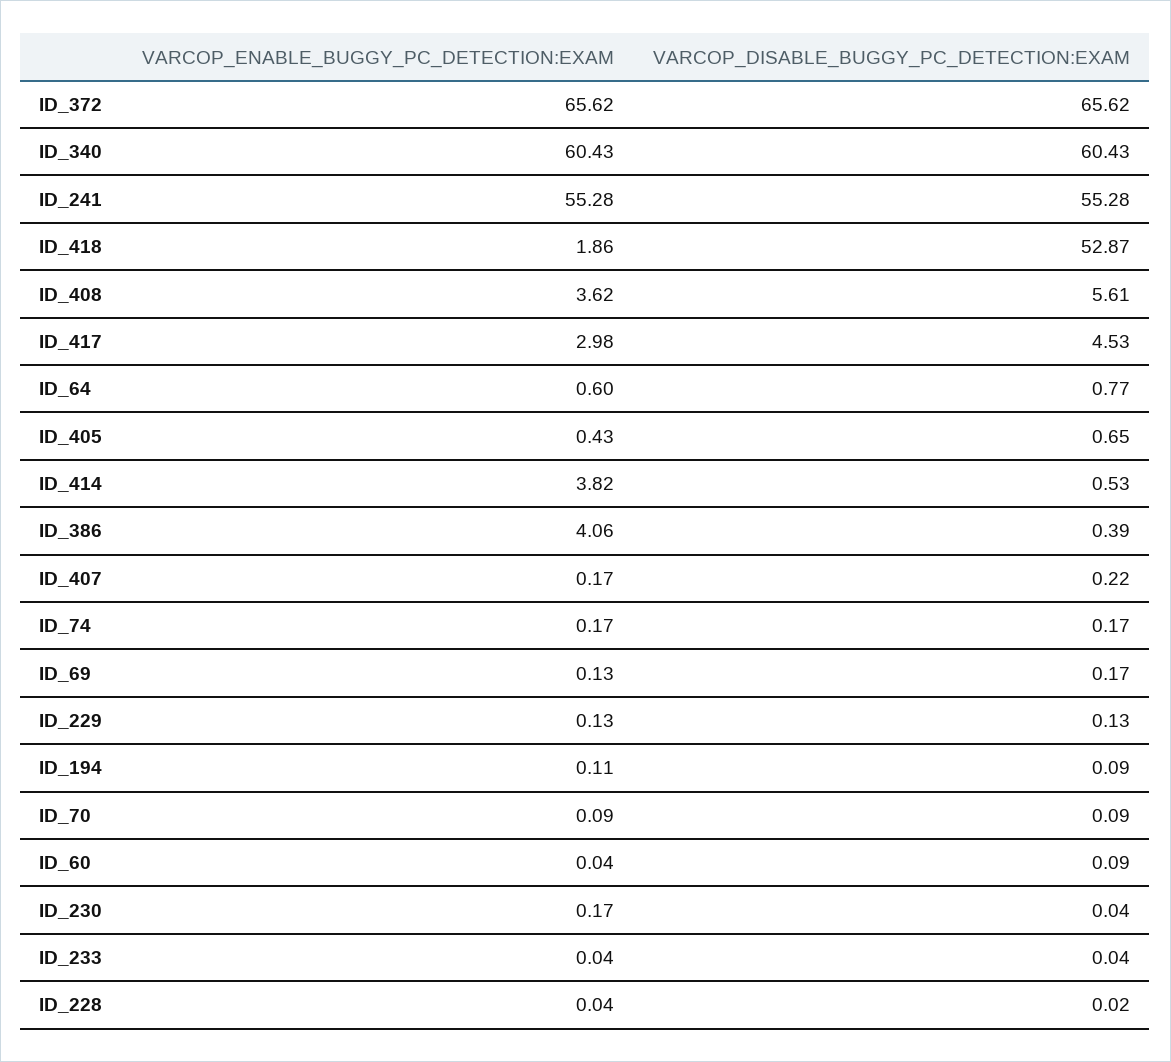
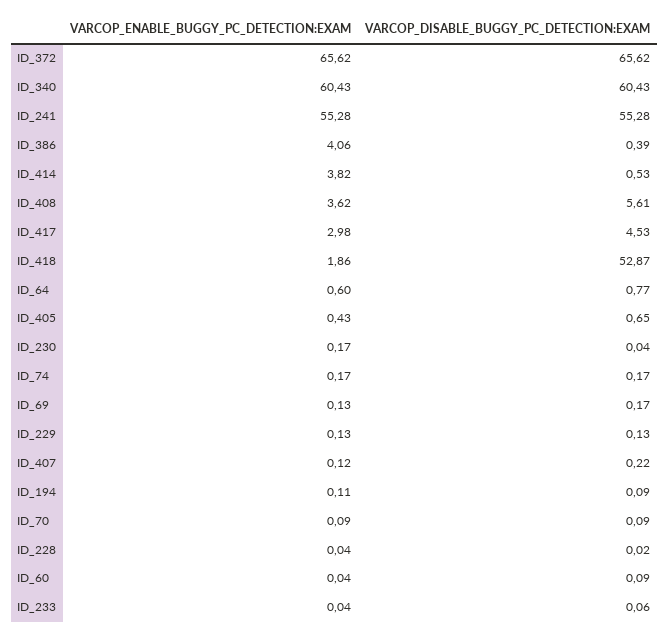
  {
    "VARCOP_ENABLE_BUGGY_PC_DETECTION:EXAM": {
      "ID_372": 65.62,
      "ID_340": 60.43,
      "ID_241": 55.28,
      "ID_418": 1.86,
      "ID_408": 3.62,
      "ID_417": 2.98,
      "ID_64": 0.6,
      "ID_405": 0.43,
      "ID_414": 3.82,
      "ID_386": 4.06,
-     "ID_407": 0.17,
+     "ID_407": 0.12,
      "ID_74": 0.17,
      "ID_69": 0.13,
      "ID_229": 0.13,
      "ID_194": 0.11,
      "ID_70": 0.09,
      "ID_60": 0.04,
      "ID_230": 0.17,
      "ID_233": 0.04,
      "ID_228": 0.04
    },
    "VARCOP_DISABLE_BUGGY_PC_DETECTION:EXAM": {
      "ID_372": 65.62,
      "ID_340": 60.43,
      "ID_241": 55.28,
      "ID_418": 52.87,
      "ID_408": 5.61,
      "ID_417": 4.53,
      "ID_64": 0.77,
      "ID_405": 0.65,
      "ID_414": 0.53,
      "ID_386": 0.39,
      "ID_407": 0.22,
      "ID_74": 0.17,
      "ID_69": 0.17,
      "ID_229": 0.13,
      "ID_194": 0.09,
      "ID_70": 0.09,
      "ID_60": 0.09,
      "ID_230": 0.04,
-     "ID_233": 0.04,
+     "ID_233": 0.06,
      "ID_228": 0.02
    }
  }

